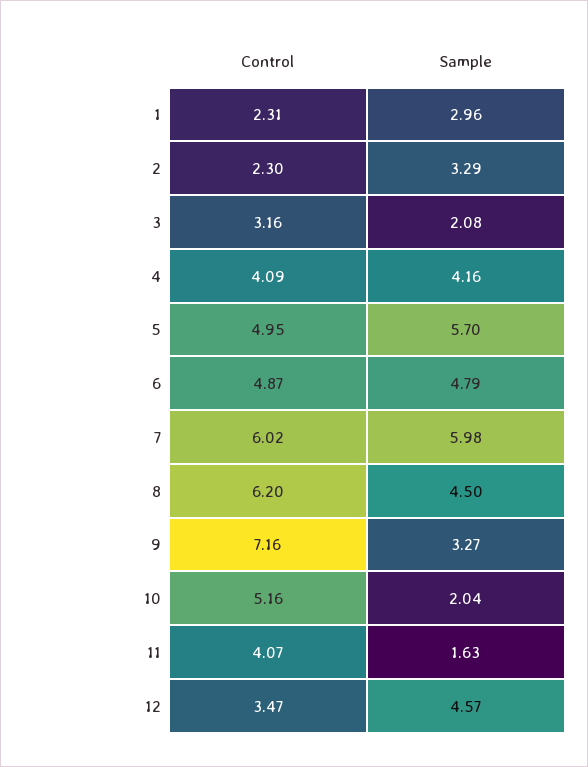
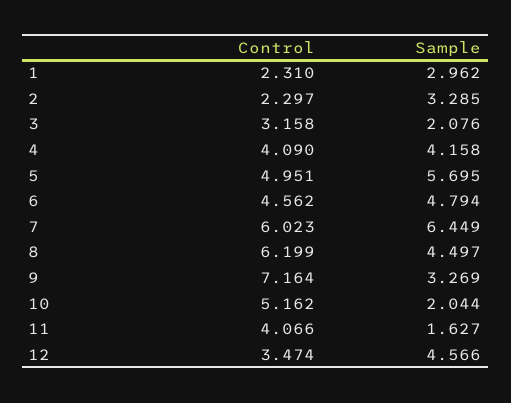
  {
    "Control": {
      "1": 2.31,
      "2": 2.297,
      "3": 3.158,
      "4": 4.09,
      "5": 4.951,
-     "6": 4.87,
+     "6": 4.562,
      "7": 6.023,
      "8": 6.199,
      "9": 7.164,
      "10": 5.162,
      "11": 4.066,
      "12": 3.474
    },
    "Sample": {
      "1": 2.962,
      "2": 3.285,
      "3": 2.076,
      "4": 4.158,
      "5": 5.695,
      "6": 4.794,
-     "7": 5.98,
+     "7": 6.449,
      "8": 4.497,
      "9": 3.269,
      "10": 2.044,
      "11": 1.627,
      "12": 4.566
    }
  }

